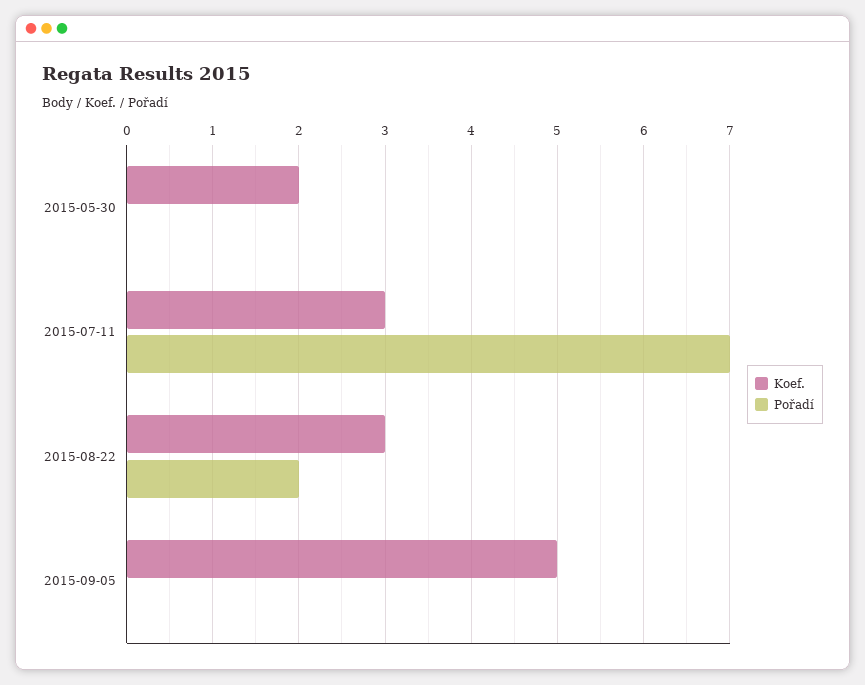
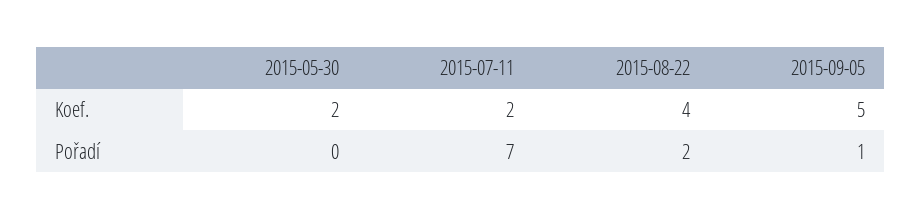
  {
    "Koef.": {
      "2015-05-30": 2,
-     "2015-07-11": 3,
+     "2015-07-11": 2,
-     "2015-08-22": 3,
+     "2015-08-22": 4,
      "2015-09-05": 5
    },
    "Pořadí": {
      "2015-05-30": 0,
      "2015-07-11": 7,
      "2015-08-22": 2,
-     "2015-09-05": 0
+     "2015-09-05": 1
    }
  }

